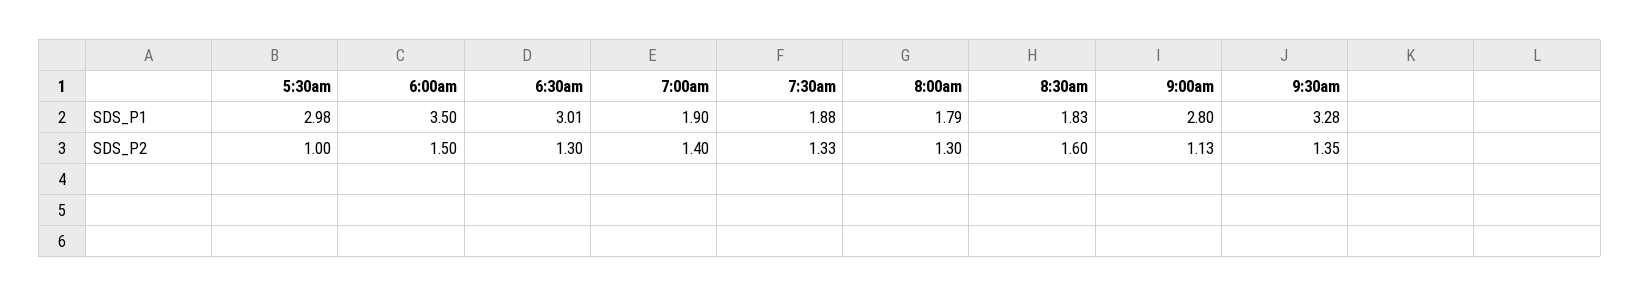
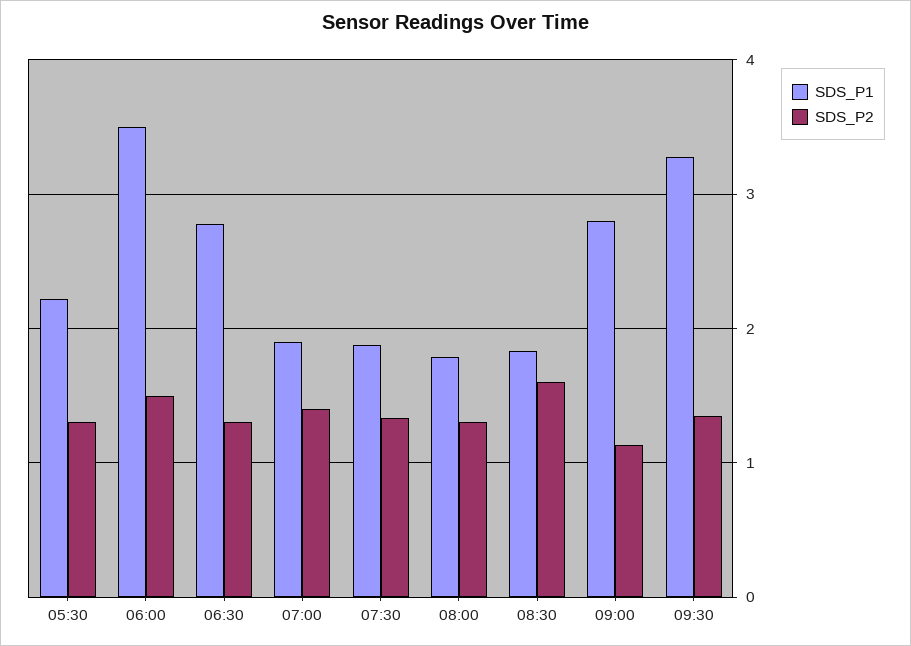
  {
    "SDS_P1": {
-     "5:30am": 2.98,
+     "5:30am": 2.2,
      "6:00am": 3.5,
-     "6:30am": 3.01,
+     "6:30am": 2.8,
      "7:00am": 1.9,
      "7:30am": 1.88,
      "8:00am": 1.79,
      "8:30am": 1.83,
      "9:00am": 2.8,
      "9:30am": 3.28
    },
    "SDS_P2": {
-     "5:30am": 1,
+     "5:30am": 1.3,
      "6:00am": 1.5,
      "6:30am": 1.3,
      "7:00am": 1.4,
      "7:30am": 1.33,
      "8:00am": 1.3,
      "8:30am": 1.6,
      "9:00am": 1.13,
      "9:30am": 1.35
    }
  }

